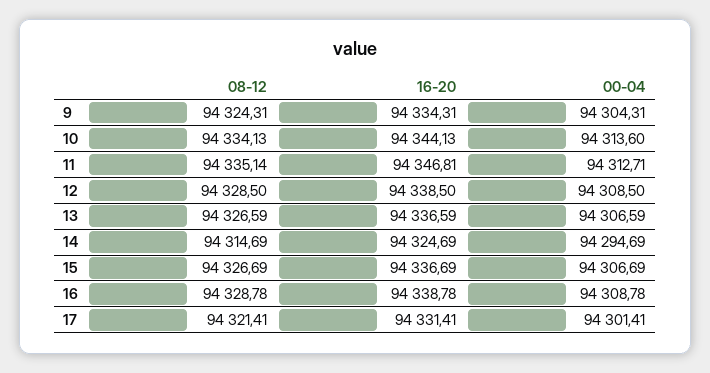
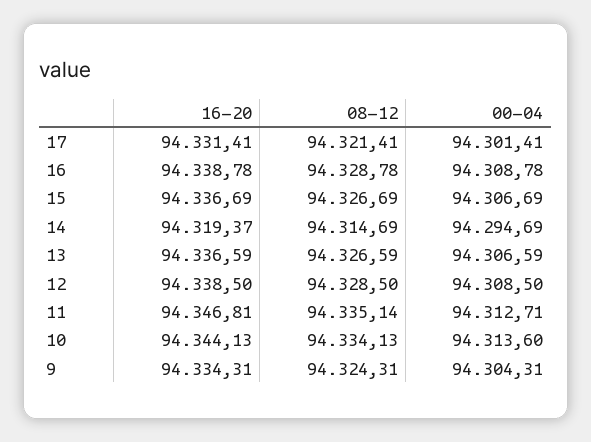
  {
    "08-12": {
      "9": 94324.31,
      "10": 94334.13,
      "11": 94335.14,
      "12": 94328.5,
      "13": 94326.59,
      "14": 94314.69,
      "15": 94326.69,
      "16": 94328.78,
      "17": 94321.41
    },
    "16-20": {
      "9": 94334.31,
      "10": 94344.13,
      "11": 94346.81,
      "12": 94338.5,
      "13": 94336.59,
-     "14": 94324.69,
+     "14": 94319.37,
      "15": 94336.69,
      "16": 94338.78,
      "17": 94331.41
    },
    "00-04": {
      "9": 94304.31,
      "10": 94313.6,
      "11": 94312.71,
      "12": 94308.5,
      "13": 94306.59,
      "14": 94294.69,
      "15": 94306.69,
      "16": 94308.78,
      "17": 94301.41
    }
  }

